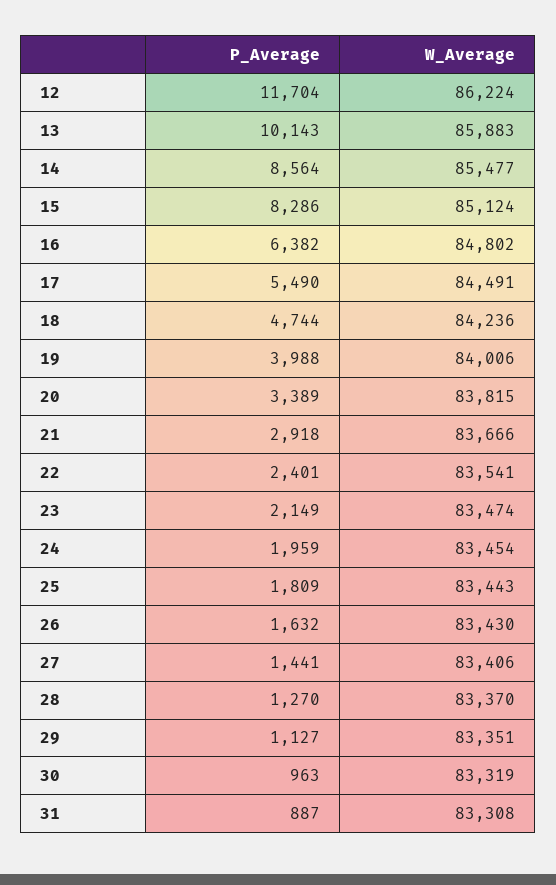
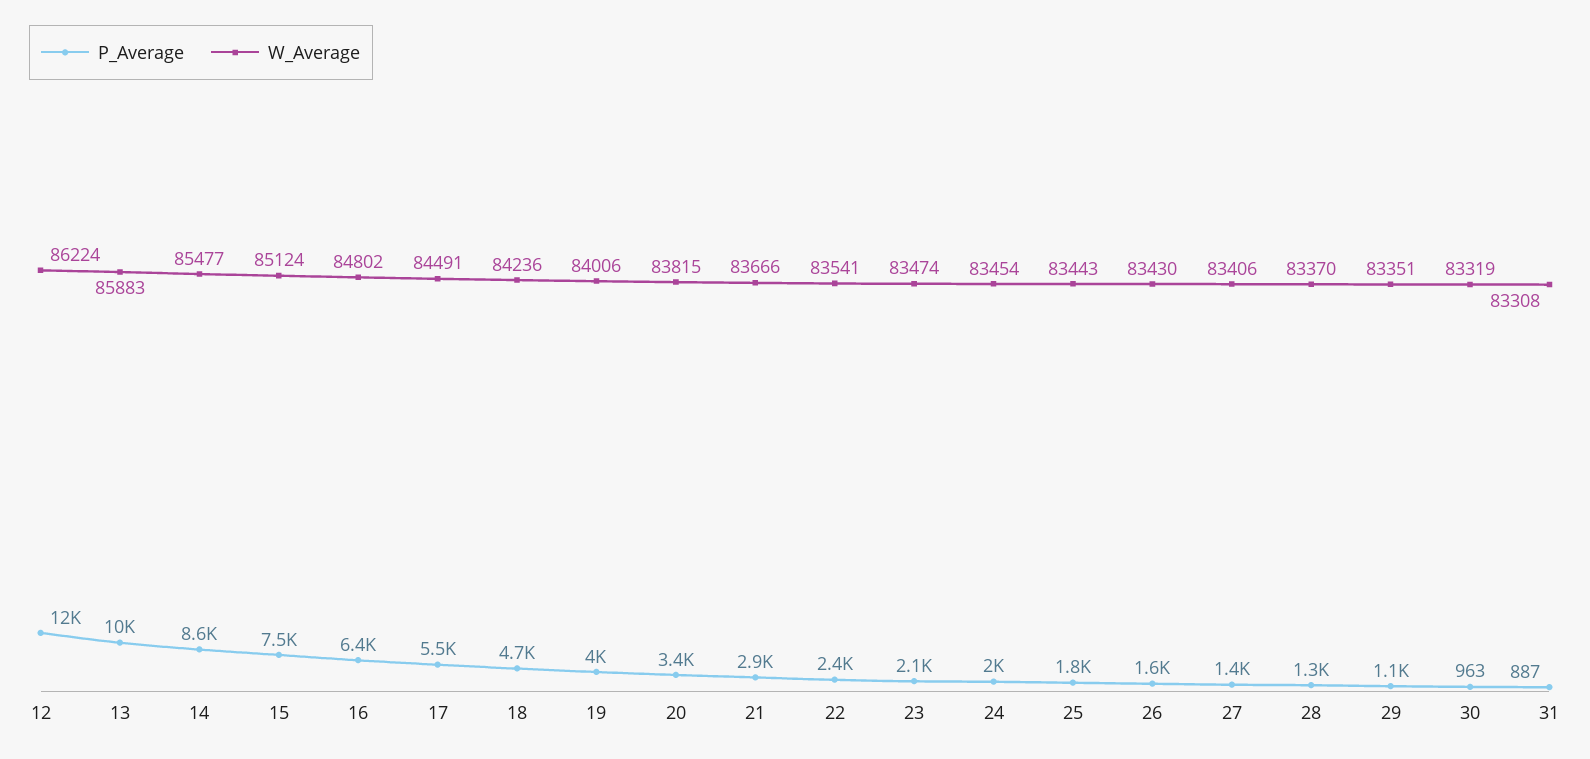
  {
    "P_Average": {
      "12": 11704,
      "13": 10143,
      "14": 8564,
-     "15": 8286,
+     "15": 7500,
      "16": 6382,
      "17": 5490,
      "18": 4744,
      "19": 3988,
      "20": 3389,
      "21": 2918,
      "22": 2401,
      "23": 2149,
      "24": 1959,
      "25": 1809,
      "26": 1632,
      "27": 1441,
      "28": 1270,
      "29": 1127,
      "30": 963,
      "31": 887
    },
    "W_Average": {
      "12": 86224,
      "13": 85883,
      "14": 85477,
      "15": 85124,
      "16": 84802,
      "17": 84491,
      "18": 84236,
      "19": 84006,
      "20": 83815,
      "21": 83666,
      "22": 83541,
      "23": 83474,
      "24": 83454,
      "25": 83443,
      "26": 83430,
      "27": 83406,
      "28": 83370,
      "29": 83351,
      "30": 83319,
      "31": 83308
    }
  }

